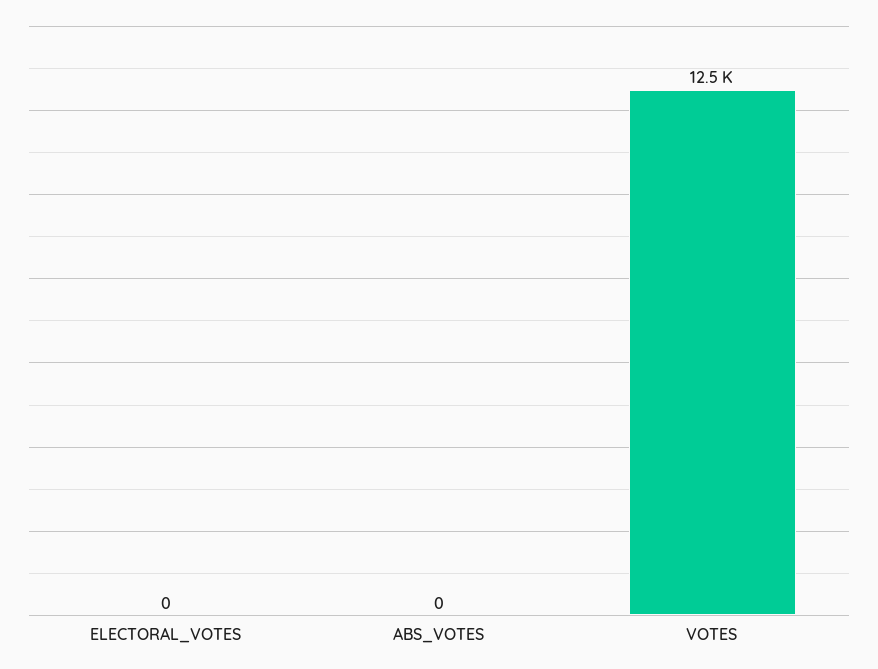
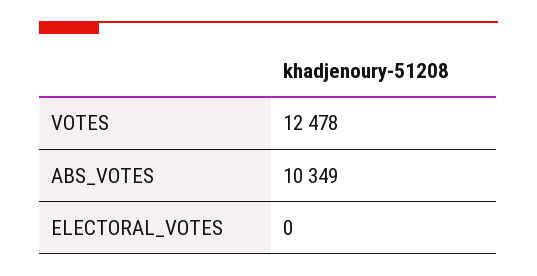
  {
    "ELECTORAL_VOTES": 0,
-   "ABS_VOTES": 0,
+   "ABS_VOTES": 10349,
    "VOTES": 12478
  }

